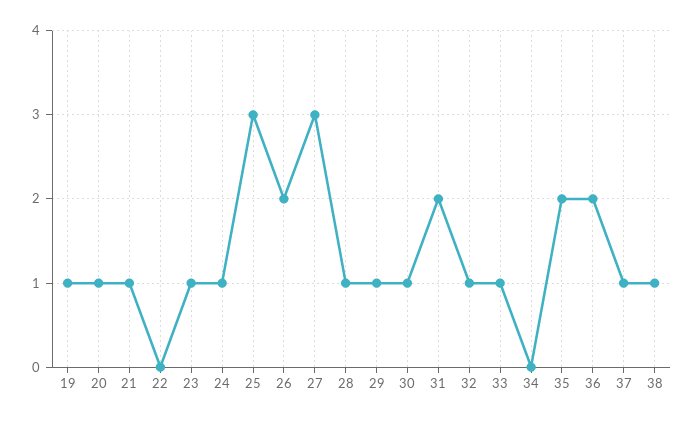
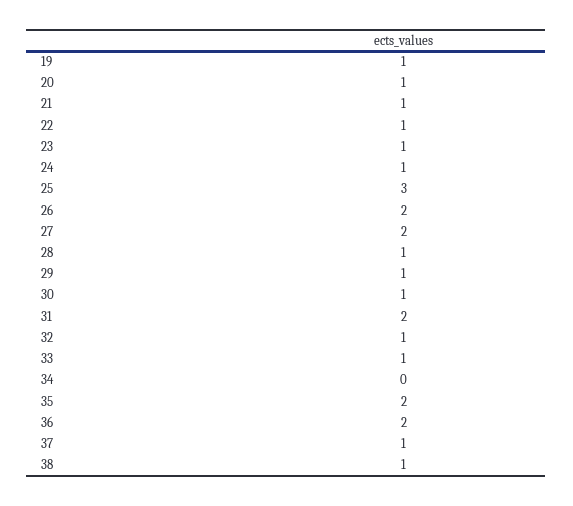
  {
    "19": 1,
    "20": 1,
    "21": 1,
-   "22": 0,
+   "22": 1,
    "23": 1,
    "24": 1,
    "25": 3,
    "26": 2,
-   "27": 3,
+   "27": 2,
    "28": 1,
    "29": 1,
    "30": 1,
    "31": 2,
    "32": 1,
    "33": 1,
    "34": 0,
    "35": 2,
    "36": 2,
    "37": 1,
    "38": 1
  }

